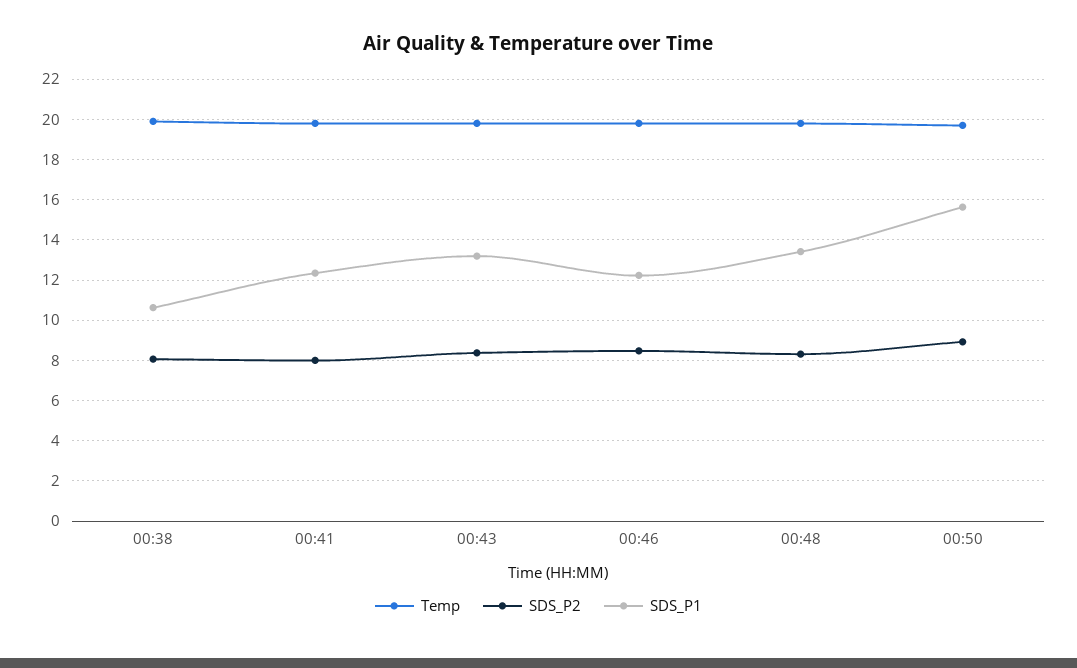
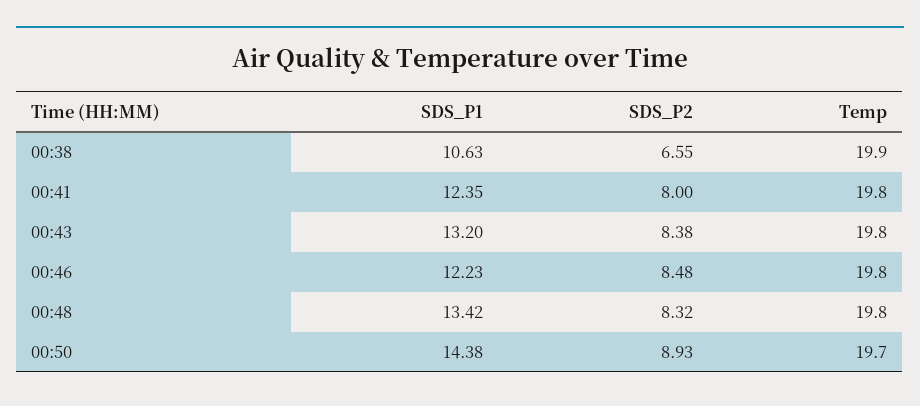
  {
    "Temp": {
      "00:38": 19.9,
      "00:41": 19.8,
      "00:43": 19.8,
      "00:46": 19.8,
      "00:48": 19.8,
      "00:50": 19.7
    },
    "SDS_P2": {
-     "00:38": 8,
+     "00:38": 6.55,
      "00:41": 8,
      "00:43": 8.38,
      "00:46": 8.48,
      "00:48": 8.32,
      "00:50": 8.93
    },
    "SDS_P1": {
      "00:38": 10.63,
      "00:41": 12.35,
      "00:43": 13.2,
      "00:46": 12.23,
      "00:48": 13.42,
-     "00:50": 15.5
+     "00:50": 14.38
    }
  }

